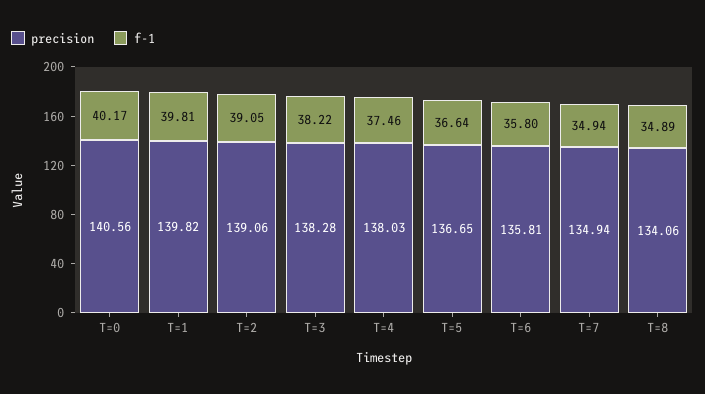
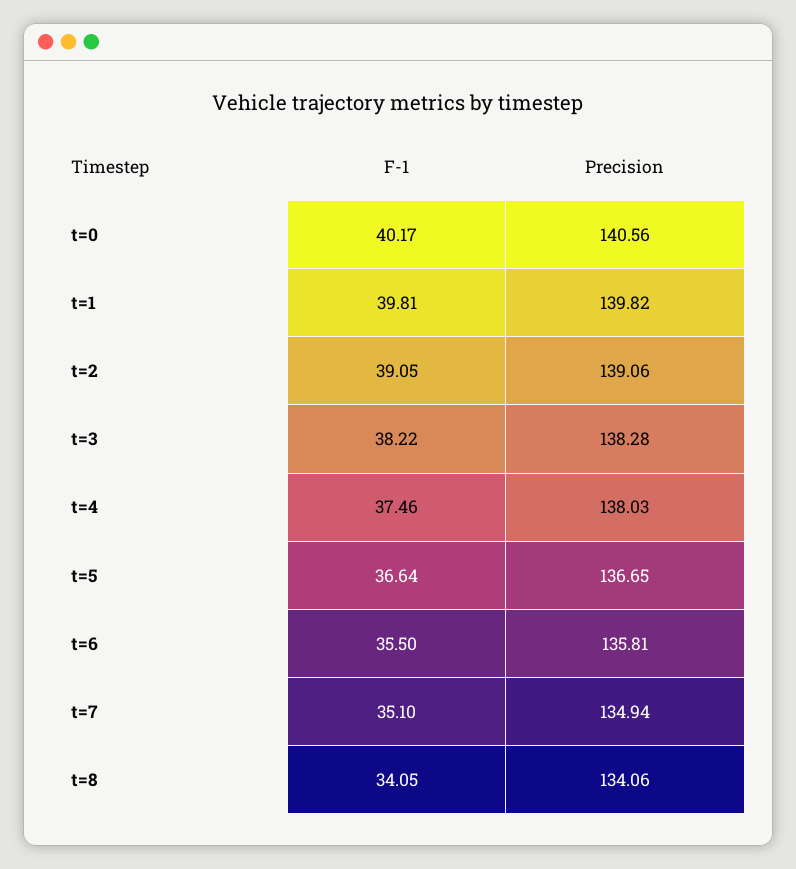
  {
    "precision": {
      "T=0": 140.56,
      "T=1": 139.82,
      "T=2": 139.06,
      "T=3": 138.28,
      "T=4": 138.03,
      "T=5": 136.65,
      "T=6": 135.81,
      "T=7": 134.94,
      "T=8": 134.06
    },
    "f-1": {
      "T=0": 40.17,
      "T=1": 39.81,
      "T=2": 39.05,
      "T=3": 38.22,
      "T=4": 37.46,
      "T=5": 36.64,
-     "T=6": 35.8,
+     "T=6": 35.5,
-     "T=7": 34.94,
+     "T=7": 35.1,
-     "T=8": 34.89
+     "T=8": 34.05
    }
  }

